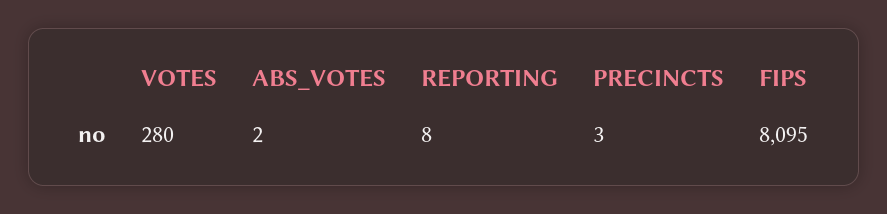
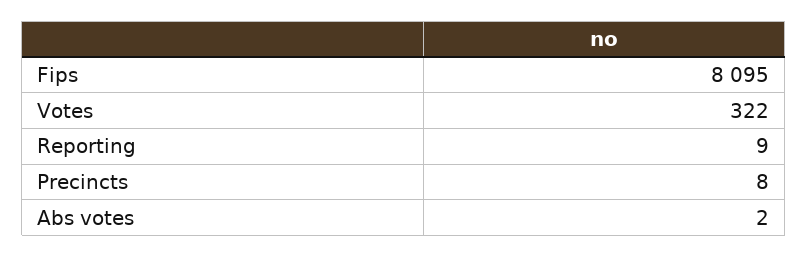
  {
-   "VOTES": 280,
+   "VOTES": 322,
    "ABS_VOTES": 2,
-   "REPORTING": 8,
+   "REPORTING": 9,
-   "PRECINCTS": 3,
+   "PRECINCTS": 8,
    "FIPS": 8095
  }

